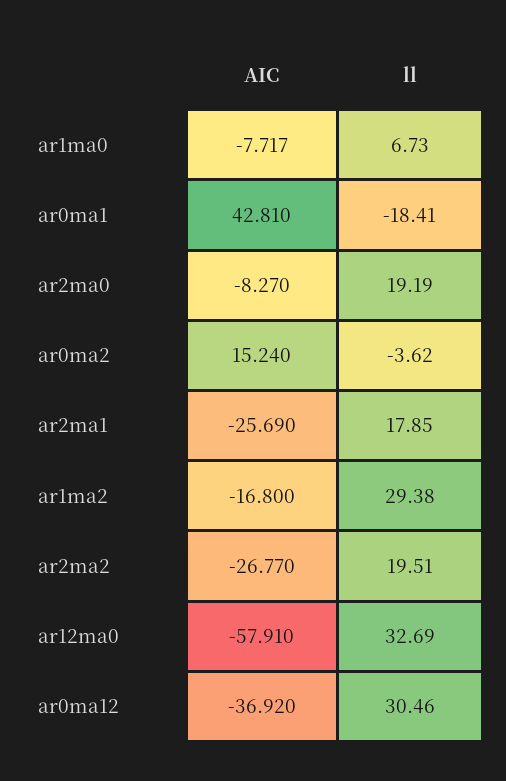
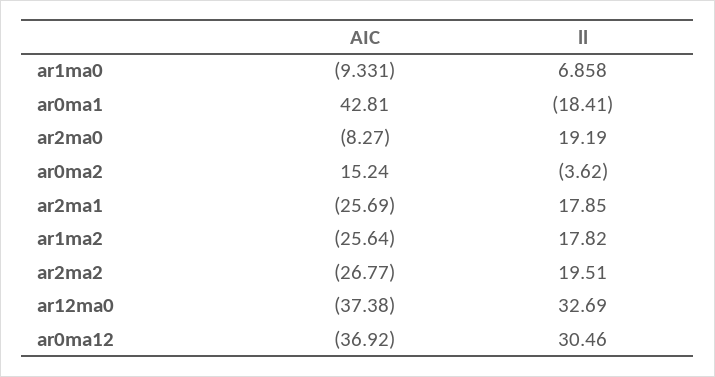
  {
    "AIC": {
-     "ar1ma0": -7.717,
+     "ar1ma0": -9.331,
      "ar0ma1": 42.81,
      "ar2ma0": -8.27,
      "ar0ma2": 15.24,
      "ar2ma1": -25.69,
-     "ar1ma2": -16.8,
+     "ar1ma2": -25.64,
      "ar2ma2": -26.77,
-     "ar12ma0": -57.91,
+     "ar12ma0": -37.38,
      "ar0ma12": -36.92
    },
    "ll": {
-     "ar1ma0": 6.73,
+     "ar1ma0": 6.858,
      "ar0ma1": -18.41,
      "ar2ma0": 19.19,
      "ar0ma2": -3.62,
      "ar2ma1": 17.85,
-     "ar1ma2": 29.38,
+     "ar1ma2": 17.82,
      "ar2ma2": 19.51,
      "ar12ma0": 32.69,
      "ar0ma12": 30.46
    }
  }

